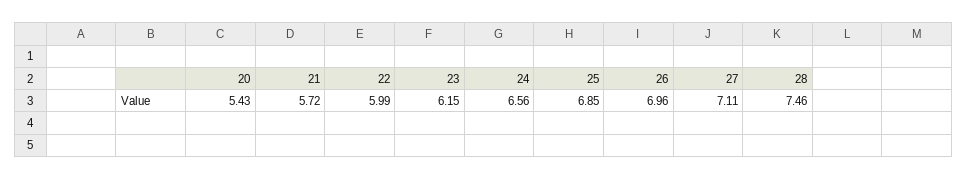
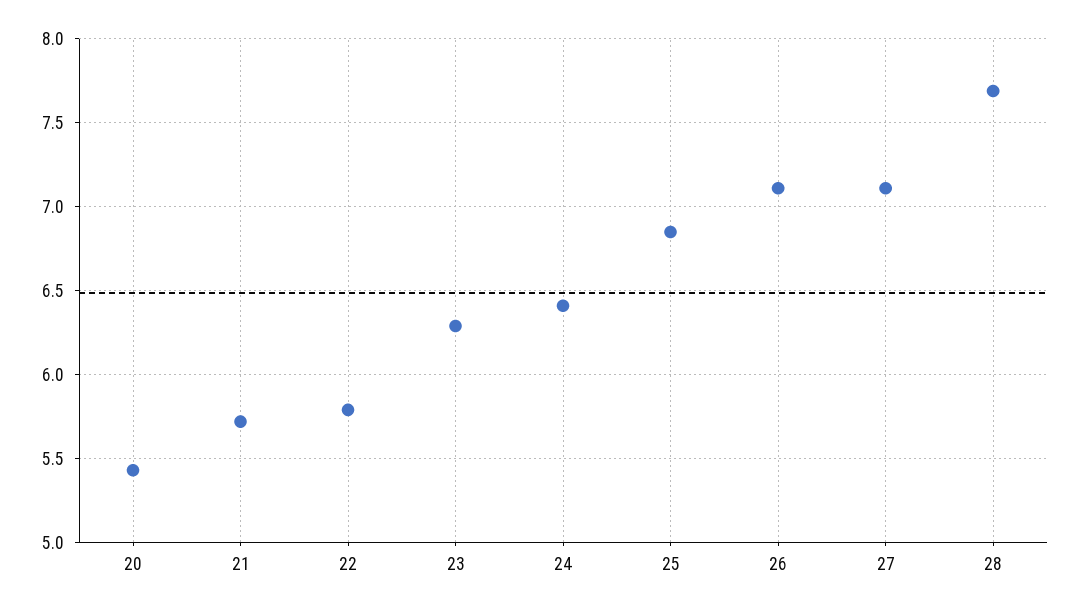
  {
    "20": 5.43,
    "21": 5.72,
-   "22": 5.99,
+   "22": 5.8,
-   "23": 6.15,
+   "23": 6.3,
-   "24": 6.56,
+   "24": 6.4,
    "25": 6.85,
-   "26": 6.96,
+   "26": 7.1,
    "27": 7.11,
-   "28": 7.46
+   "28": 7.7
  }

